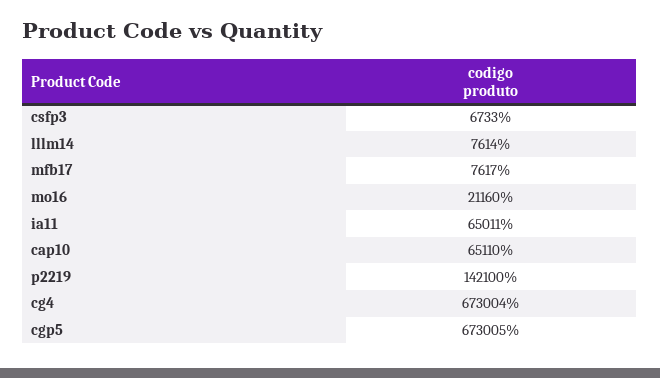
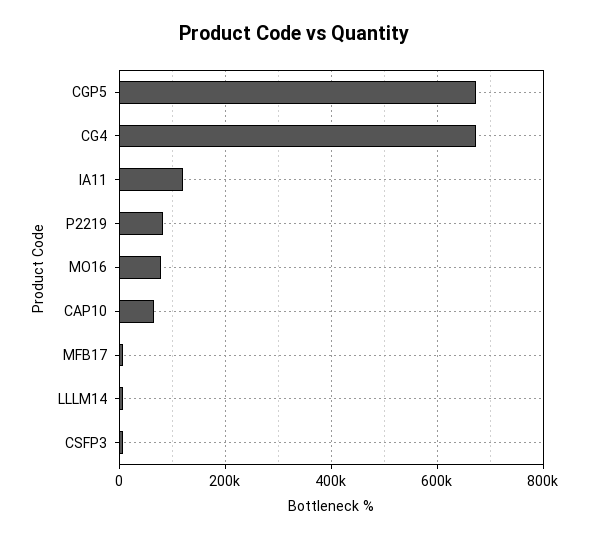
  {
    "csfp3": 6733,
    "lllm14": 7614,
    "mfb17": 7617,
-   "mo16": 21160,
+   "mo16": 80000,
-   "ia11": 65011,
+   "ia11": 120000,
    "cap10": 65110,
-   "p2219": 142100,
+   "p2219": 80000,
    "cg4": 673004,
    "cgp5": 673005
  }

